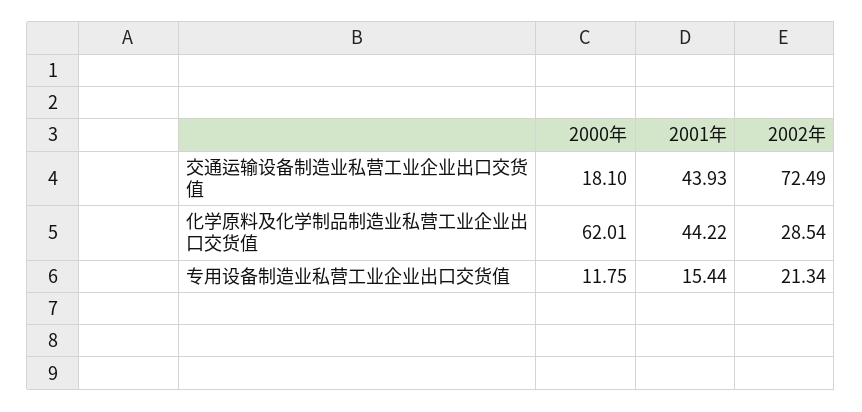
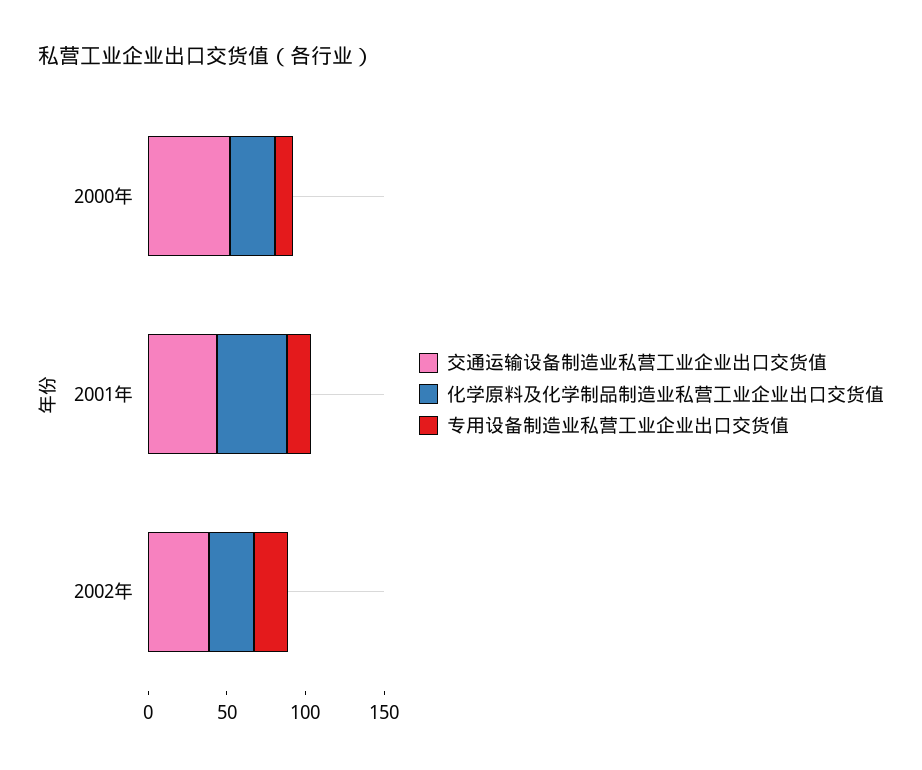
  {
    "交通运输设备制造业私营工业企业出口交货值": {
-     "2000年": 18.1,
+     "2000年": 50,
      "2001年": 43.93,
-     "2002年": 72.49
+     "2002年": 40
    },
    "化学原料及化学制品制造业私营工业企业出口交货值": {
-     "2000年": 62.01,
+     "2000年": 30,
      "2001年": 44.22,
      "2002年": 28.54
    },
    "专用设备制造业私营工业企业出口交货值": {
      "2000年": 11.75,
      "2001年": 15.44,
      "2002年": 21.34
    }
  }

